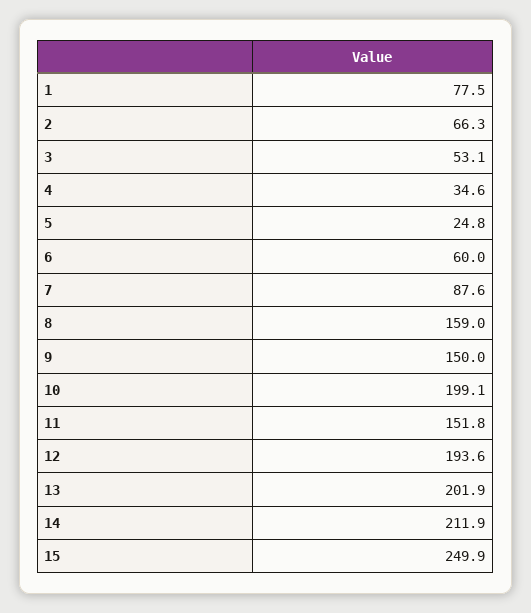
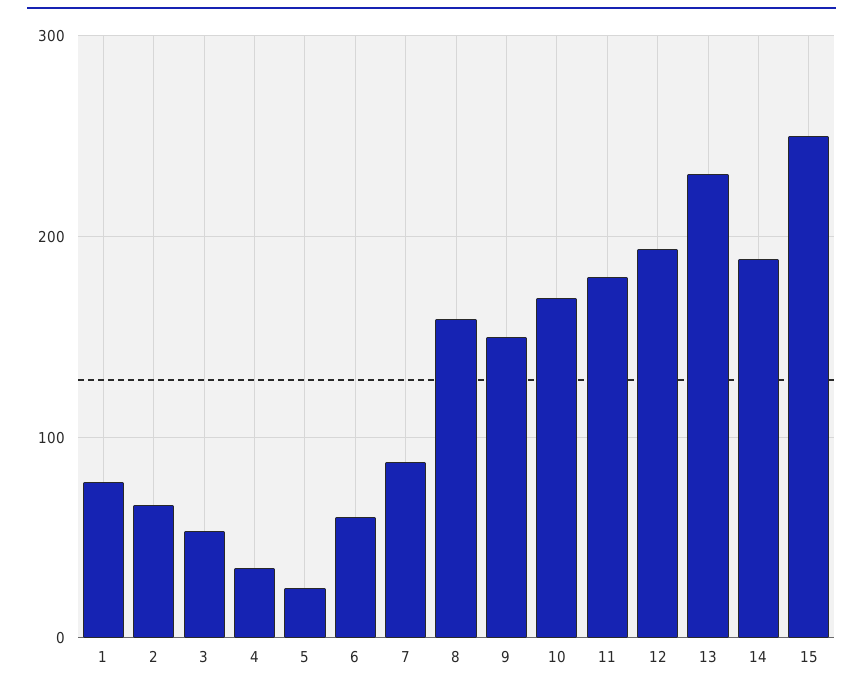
  {
    "1": 77.5,
    "2": 66.3,
    "3": 53.1,
    "4": 34.6,
    "5": 24.8,
    "6": 60,
    "7": 87.6,
    "8": 159,
    "9": 150,
-   "10": 199.1,
+   "10": 170,
-   "11": 151.8,
+   "11": 180,
    "12": 193.6,
-   "13": 201.9,
+   "13": 230,
-   "14": 211.9,
+   "14": 190,
    "15": 249.9
  }

